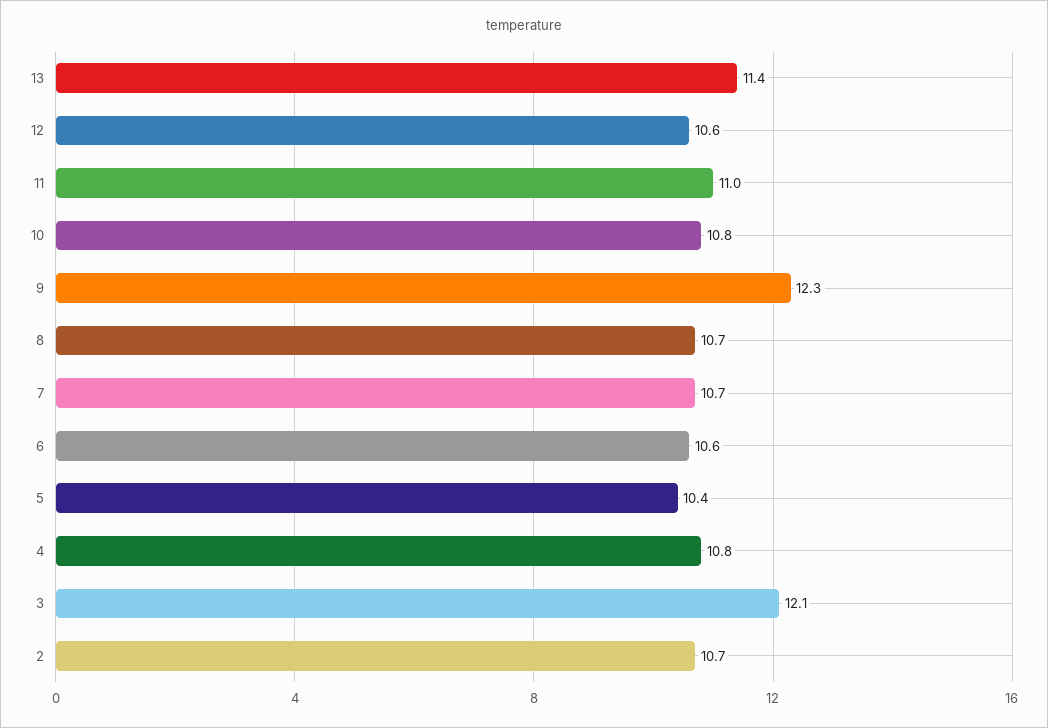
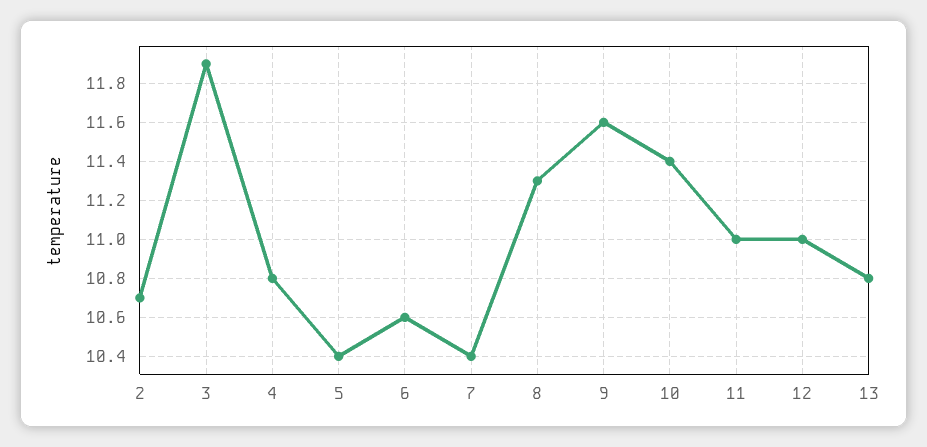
  {
-   "13": 11.4,
+   "13": 10.8,
-   "12": 10.6,
+   "12": 11,
    "11": 11,
-   "10": 10.8,
+   "10": 11.4,
-   "9": 12.3,
+   "9": 11.6,
-   "8": 10.7,
+   "8": 11.3,
-   "7": 10.7,
+   "7": 10.4,
    "6": 10.6,
    "5": 10.4,
    "4": 10.8,
-   "3": 12.1,
+   "3": 11.9,
    "2": 10.7
  }

